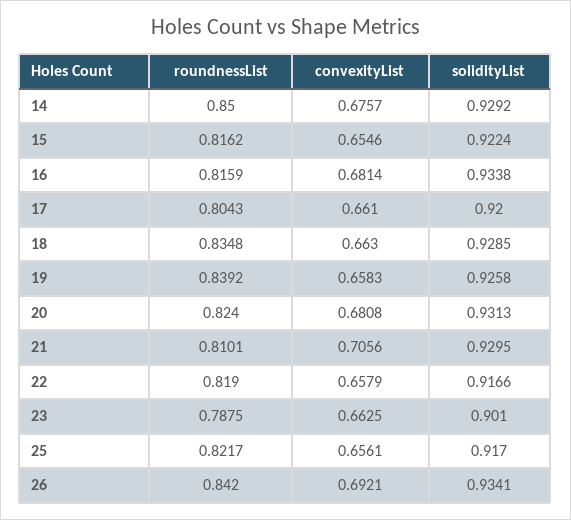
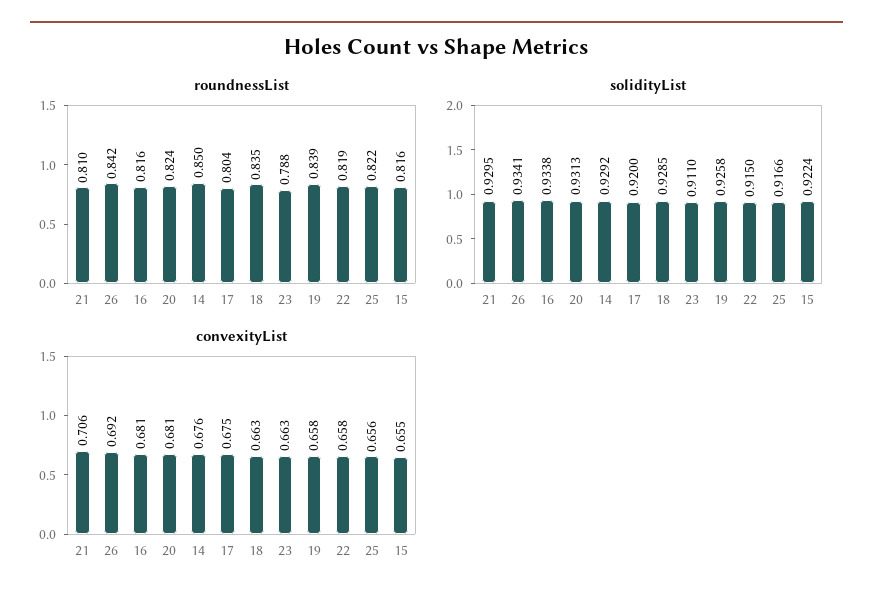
  {
    "roundnessList": {
      "14": 0.85,
      "15": 0.8162,
      "16": 0.8159,
      "17": 0.8043,
      "18": 0.8348,
      "19": 0.8392,
      "20": 0.824,
      "21": 0.8101,
      "22": 0.819,
      "23": 0.7875,
      "25": 0.8217,
      "26": 0.842
    },
    "convexityList": {
      "14": 0.6757,
      "15": 0.6546,
      "16": 0.6814,
-     "17": 0.661,
+     "17": 0.675,
      "18": 0.663,
      "19": 0.6583,
      "20": 0.6808,
      "21": 0.7056,
      "22": 0.6579,
      "23": 0.6625,
      "25": 0.6561,
      "26": 0.6921
    },
    "solidityList": {
      "14": 0.9292,
      "15": 0.9224,
      "16": 0.9338,
      "17": 0.92,
      "18": 0.9285,
      "19": 0.9258,
      "20": 0.9313,
      "21": 0.9295,
-     "22": 0.9166,
+     "22": 0.915,
-     "23": 0.901,
+     "23": 0.911,
-     "25": 0.917,
+     "25": 0.9166,
      "26": 0.9341
    }
  }

